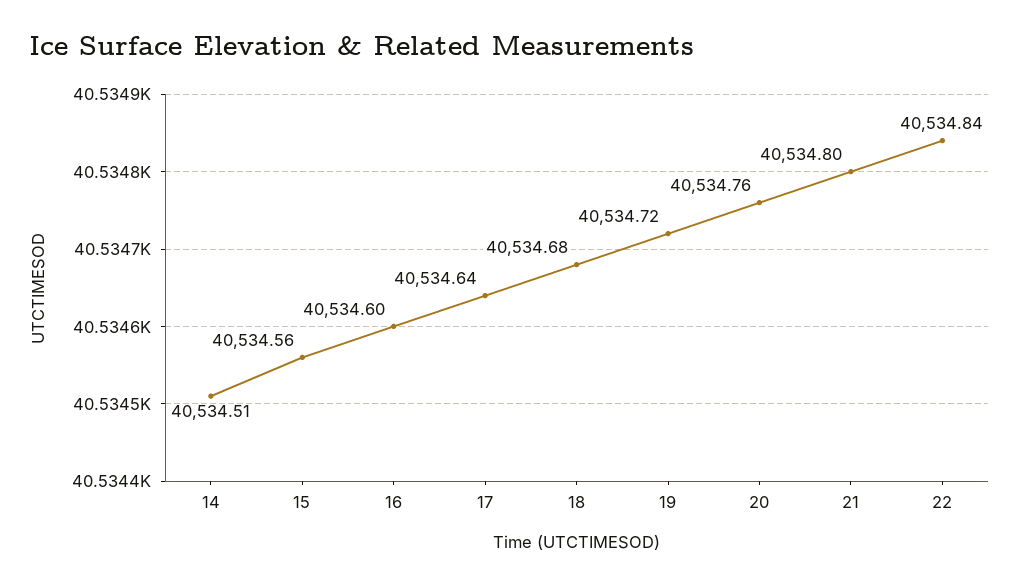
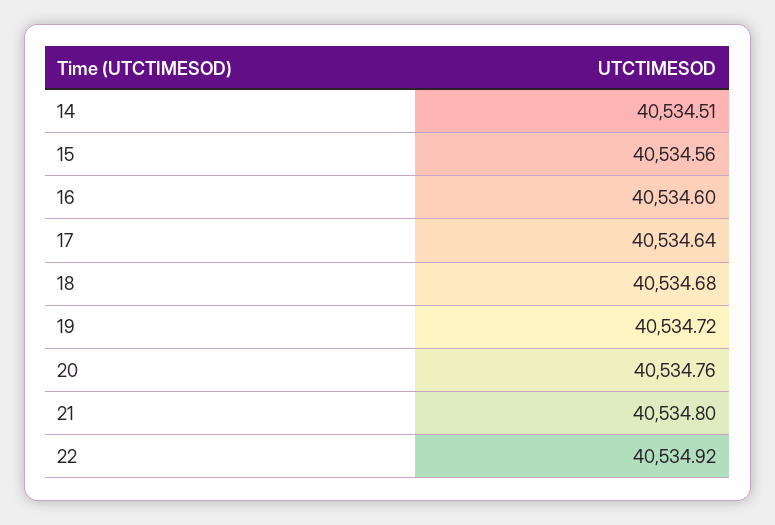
  {
    "14": 40534.51,
    "15": 40534.56,
    "16": 40534.6,
    "17": 40534.64,
    "18": 40534.68,
    "19": 40534.72,
    "20": 40534.76,
    "21": 40534.8,
-   "22": 40534.84
+   "22": 40534.92
  }

